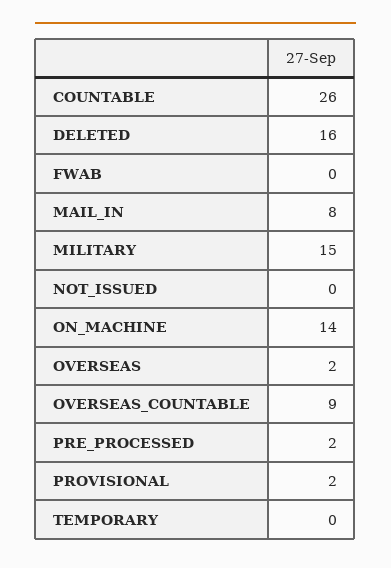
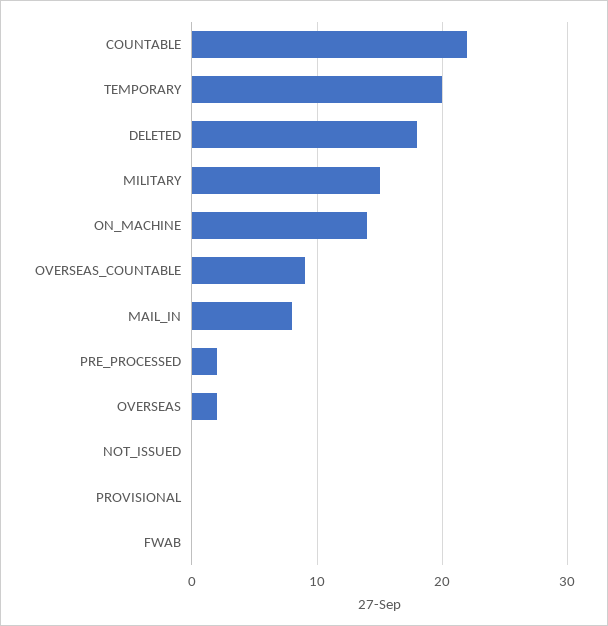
  {
-   "COUNTABLE": 26,
+   "COUNTABLE": 22,
-   "DELETED": 16,
+   "DELETED": 18,
    "FWAB": 0,
    "MAIL_IN": 8,
    "MILITARY": 15,
    "NOT_ISSUED": 0,
    "ON_MACHINE": 14,
    "OVERSEAS": 2,
    "OVERSEAS_COUNTABLE": 9,
    "PRE_PROCESSED": 2,
-   "PROVISIONAL": 2,
+   "PROVISIONAL": 0,
-   "TEMPORARY": 0
+   "TEMPORARY": 20
  }

